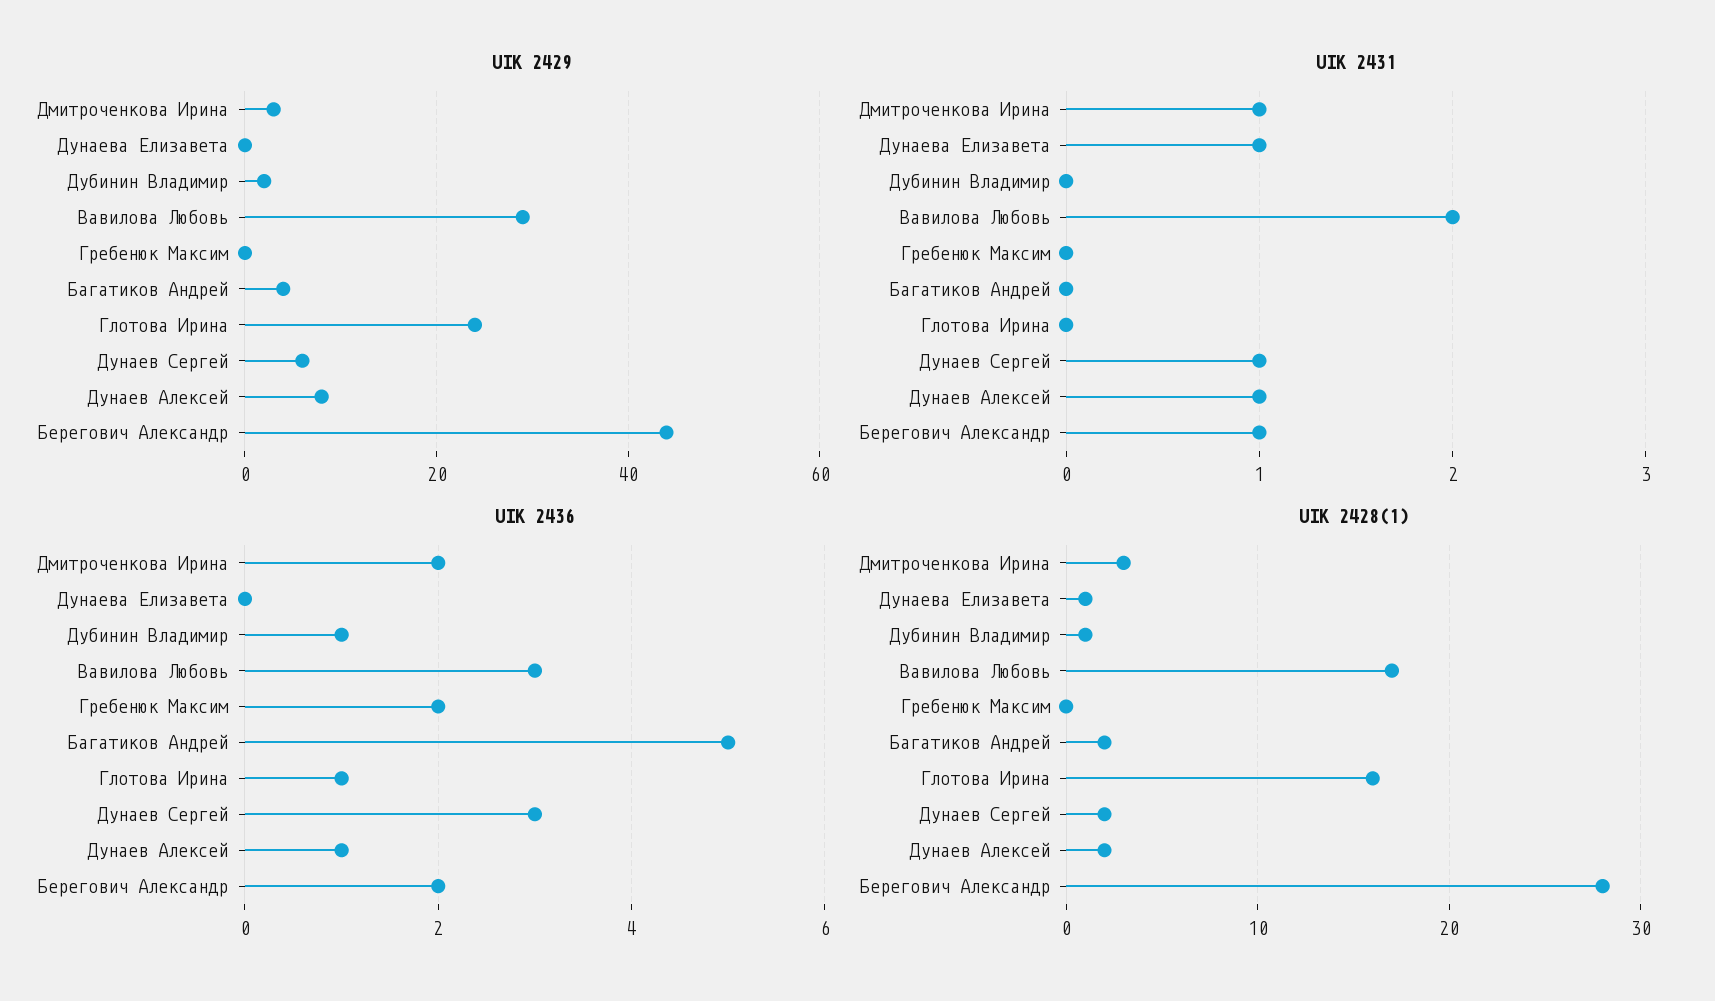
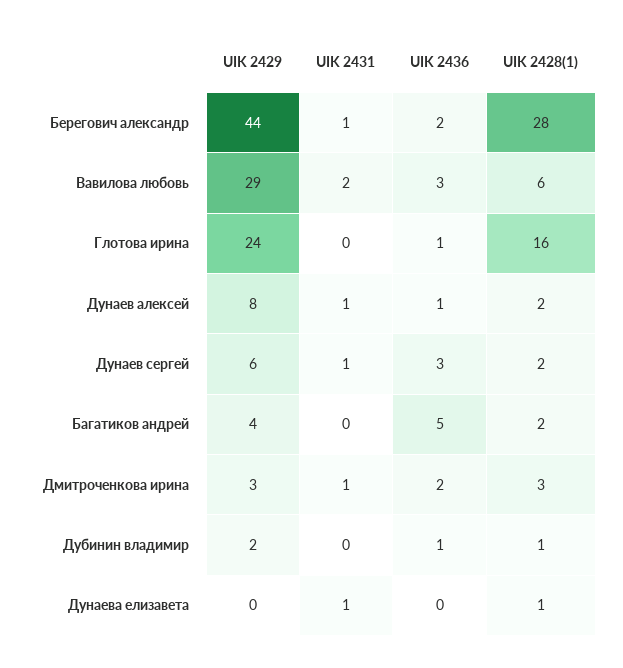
  {
    "UIK 2429": {
      "Дмитроченкова Ирина": 3,
      "Дунаева Елизавета": 0,
      "Дубинин Владимир": 2,
      "Вавилова Любовь": 29,
-     "Гребенюк Максим": 0,
      "Багатиков Андрей": 4,
      "Глотова Ирина": 24,
      "Дунаев Сергей": 6,
      "Дунаев Алексей": 8,
      "Берегович Александр": 44
    },
    "UIK 2431": {
      "Дмитроченкова Ирина": 1,
      "Дунаева Елизавета": 1,
      "Дубинин Владимир": 0,
      "Вавилова Любовь": 2,
-     "Гребенюк Максим": 0,
      "Багатиков Андрей": 0,
      "Глотова Ирина": 0,
      "Дунаев Сергей": 1,
      "Дунаев Алексей": 1,
      "Берегович Александр": 1
    },
    "UIK 2436": {
      "Дмитроченкова Ирина": 2,
      "Дунаева Елизавета": 0,
      "Дубинин Владимир": 1,
      "Вавилова Любовь": 3,
-     "Гребенюк Максим": 2,
      "Багатиков Андрей": 5,
      "Глотова Ирина": 1,
      "Дунаев Сергей": 3,
      "Дунаев Алексей": 1,
      "Берегович Александр": 2
    },
    "UIK 2428(1)": {
      "Дмитроченкова Ирина": 3,
      "Дунаева Елизавета": 1,
      "Дубинин Владимир": 1,
-     "Вавилова Любовь": 17,
+     "Вавилова Любовь": 6,
-     "Гребенюк Максим": 0,
      "Багатиков Андрей": 2,
      "Глотова Ирина": 16,
      "Дунаев Сергей": 2,
      "Дунаев Алексей": 2,
      "Берегович Александр": 28
    }
  }

